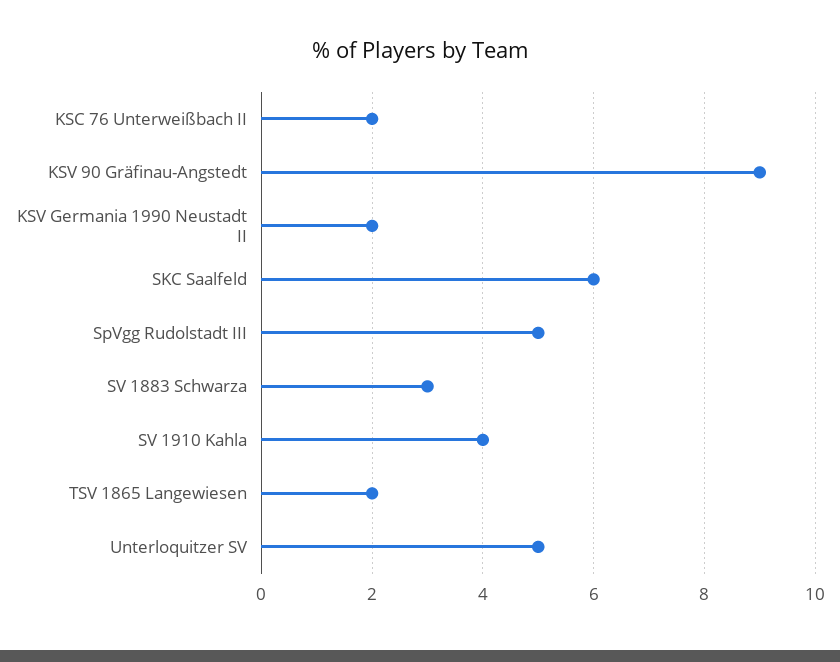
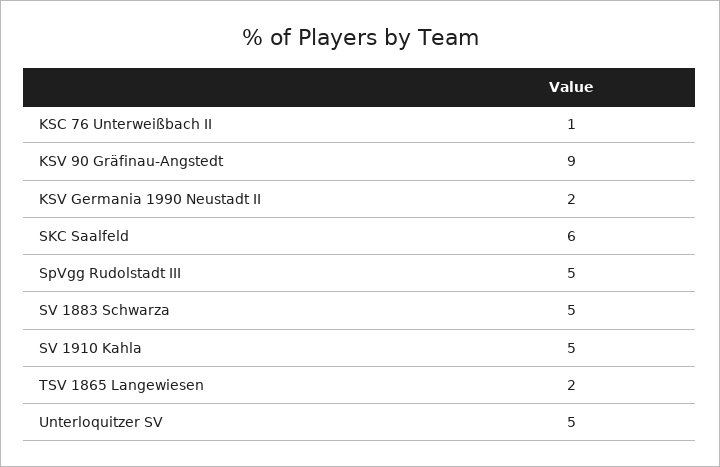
  {
-   "KSC 76 Unterweißbach II": 2,
+   "KSC 76 Unterweißbach II": 1,
    "KSV 90 Gräfinau-Angstedt": 9,
    "KSV Germania 1990 Neustadt II": 2,
    "SKC Saalfeld": 6,
    "SpVgg Rudolstadt III": 5,
-   "SV 1883 Schwarza": 3,
+   "SV 1883 Schwarza": 5,
-   "SV 1910 Kahla": 4,
+   "SV 1910 Kahla": 5,
    "TSV 1865 Langewiesen": 2,
    "Unterloquitzer SV": 5
  }

